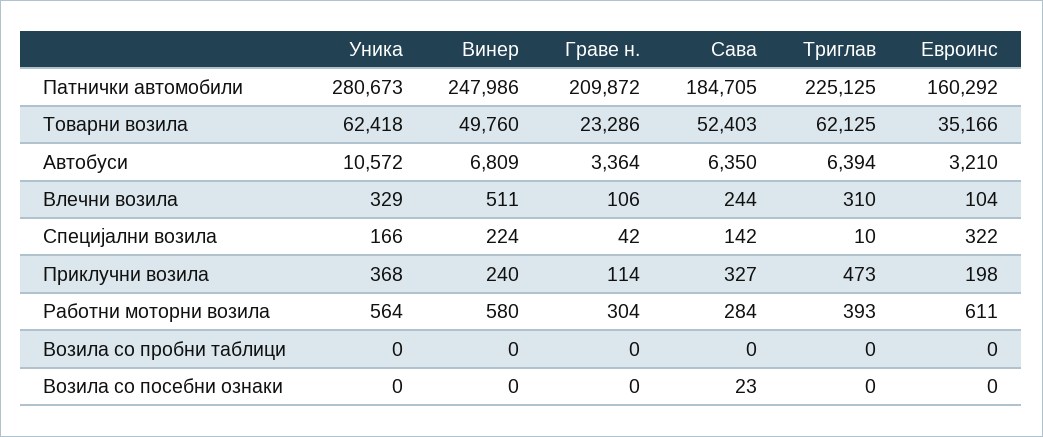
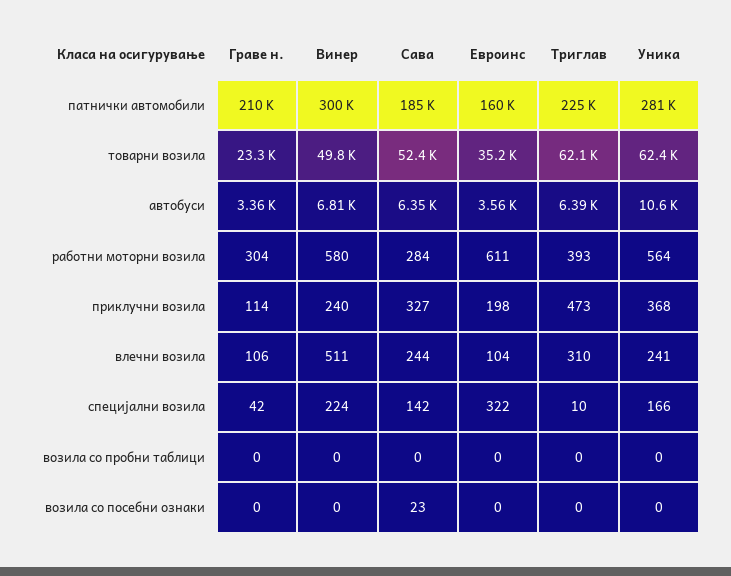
  {
    "Уника": {
      "Патнички автомобили": 280673,
      "Товарни возила": 62418,
      "Автобуси": 10572,
-     "Влечни возила": 329,
+     "Влечни возила": 241,
      "Специјални возила": 166,
      "Приклучни возила": 368,
      "Работни моторни возила": 564,
      "Возила со пробни таблици": 0,
      "Возила со посебни ознаки": 0
    },
    "Винер": {
-     "Патнички автомобили": 247986,
+     "Патнички автомобили": 300000,
      "Товарни возила": 49760,
      "Автобуси": 6809,
      "Влечни возила": 511,
      "Специјални возила": 224,
      "Приклучни возила": 240,
      "Работни моторни возила": 580,
      "Возила со пробни таблици": 0,
      "Возила со посебни ознаки": 0
    },
    "Граве н.": {
      "Патнички автомобили": 209872,
      "Товарни возила": 23286,
      "Автобуси": 3364,
      "Влечни возила": 106,
      "Специјални возила": 42,
      "Приклучни возила": 114,
      "Работни моторни возила": 304,
      "Возила со пробни таблици": 0,
      "Возила со посебни ознаки": 0
    },
    "Сава": {
      "Патнички автомобили": 184705,
      "Товарни возила": 52403,
      "Автобуси": 6350,
      "Влечни возила": 244,
      "Специјални возила": 142,
      "Приклучни возила": 327,
      "Работни моторни возила": 284,
      "Возила со пробни таблици": 0,
      "Возила со посебни ознаки": 23
    },
    "Триглав": {
      "Патнички автомобили": 225125,
      "Товарни возила": 62125,
      "Автобуси": 6394,
      "Влечни возила": 310,
      "Специјални возила": 10,
      "Приклучни возила": 473,
      "Работни моторни возила": 393,
      "Возила со пробни таблици": 0,
      "Возила со посебни ознаки": 0
    },
    "Евроинс": {
      "Патнички автомобили": 160292,
      "Товарни возила": 35166,
-     "Автобуси": 3210,
+     "Автобуси": 3560,
      "Влечни возила": 104,
      "Специјални возила": 322,
      "Приклучни возила": 198,
      "Работни моторни возила": 611,
      "Возила со пробни таблици": 0,
      "Возила со посебни ознаки": 0
    }
  }

